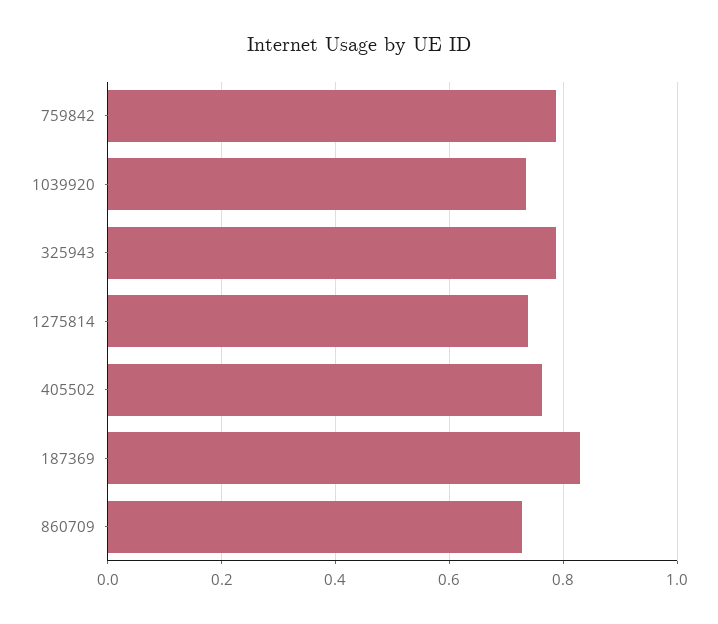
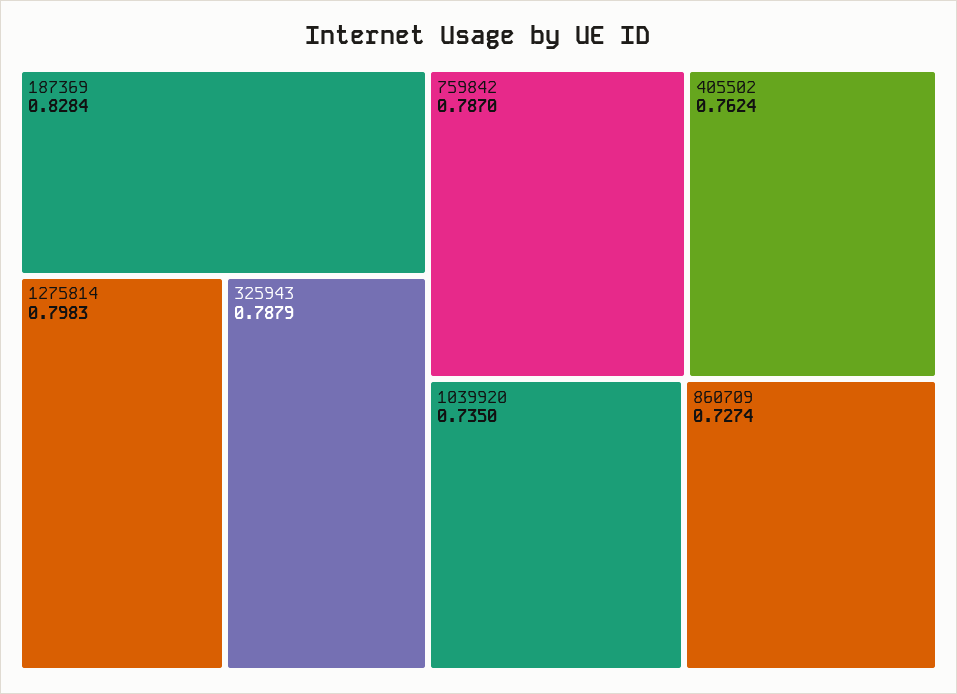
  {
    "759842": 0.787,
    "1039920": 0.735,
    "325943": 0.7879,
-   "1275814": 0.74,
+   "1275814": 0.7983,
    "405502": 0.7624,
    "187369": 0.8284,
    "860709": 0.7274
  }

